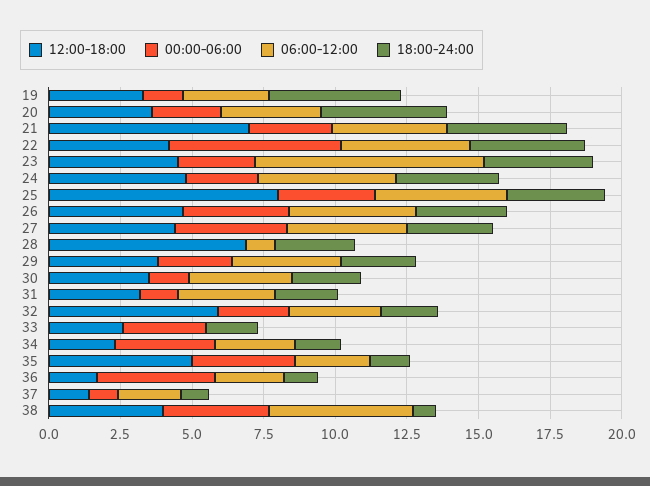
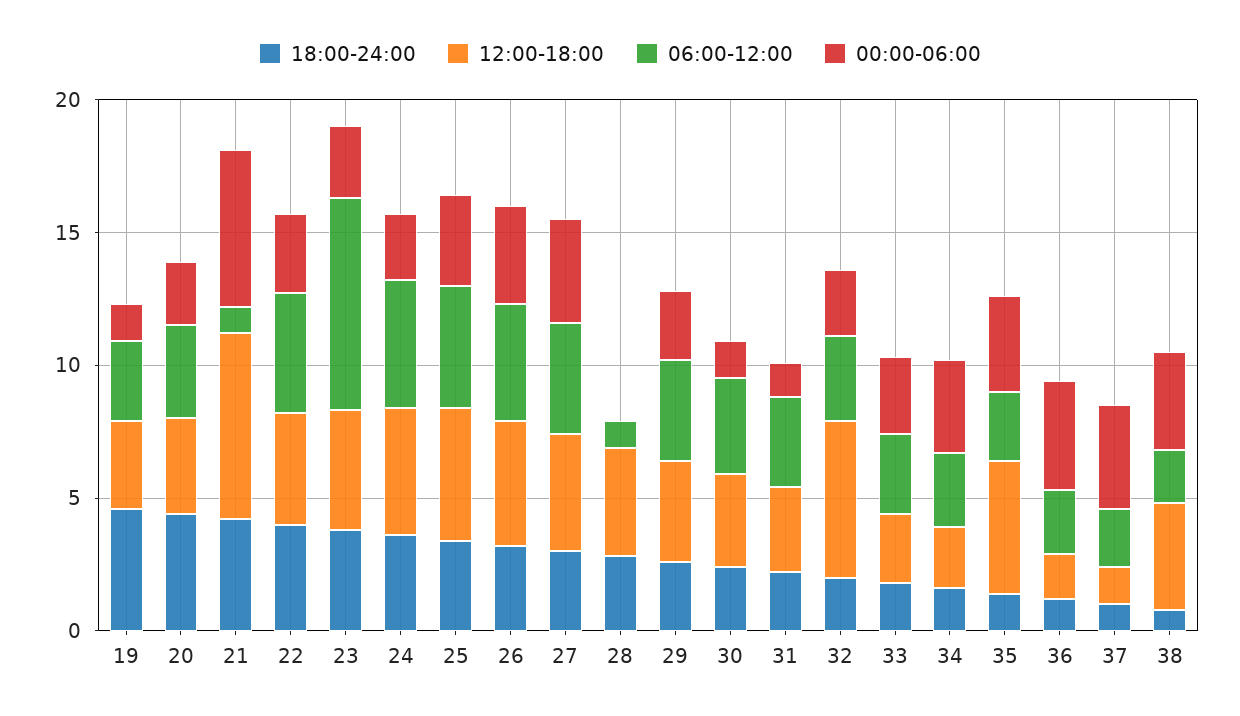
  {
    "12:00-18:00": {
      "19": 3.5,
      "20": 3.5,
      "21": 7,
      "22": 4,
      "23": 4.5,
      "24": 5,
-     "25": 8,
+     "25": 5,
      "26": 4.5,
      "27": 4.5,
-     "28": 7,
+     "28": 4,
      "29": 4,
      "30": 3.5,
      "31": 3,
      "32": 6,
      "33": 2.5,
      "34": 2.5,
      "35": 5,
      "36": 1.5,
      "37": 1.5,
      "38": 4
    },
    "00:00-06:00": {
      "19": 1.5,
      "20": 2.5,
-     "21": 3,
+     "21": 6,
-     "22": 6,
+     "22": 3,
      "23": 2.5,
      "24": 2.5,
      "25": 3.5,
      "26": 3.5,
      "27": 4,
      "28": 0,
      "29": 2.5,
      "30": 1.5,
      "31": 1.5,
      "32": 2.5,
      "33": 3,
      "34": 3.5,
      "35": 3.5,
      "36": 4,
-     "37": 1,
+     "37": 4,
      "38": 3.5
    },
    "06:00-12:00": {
      "19": 3,
      "20": 3.5,
-     "21": 4,
+     "21": 1,
      "22": 4.5,
      "23": 8,
      "24": 5,
      "25": 4.5,
      "26": 4.5,
      "27": 4,
      "28": 1,
      "29": 4,
      "30": 3.5,
      "31": 3.5,
      "32": 3,
-     "33": 0,
+     "33": 3,
      "34": 3,
      "35": 2.5,
      "36": 2.5,
      "37": 2,
-     "38": 5
+     "38": 2
    },
    "18:00-24:00": {
      "19": 4.5,
      "20": 4.5,
      "21": 4,
      "22": 4,
      "23": 4,
      "24": 3.5,
      "25": 3.5,
      "26": 3,
      "27": 3,
      "28": 3,
      "29": 2.5,
      "30": 2.5,
      "31": 2,
      "32": 2,
      "33": 2,
      "34": 1.5,
      "35": 1.5,
      "36": 1,
      "37": 1,
      "38": 1
    }
  }

